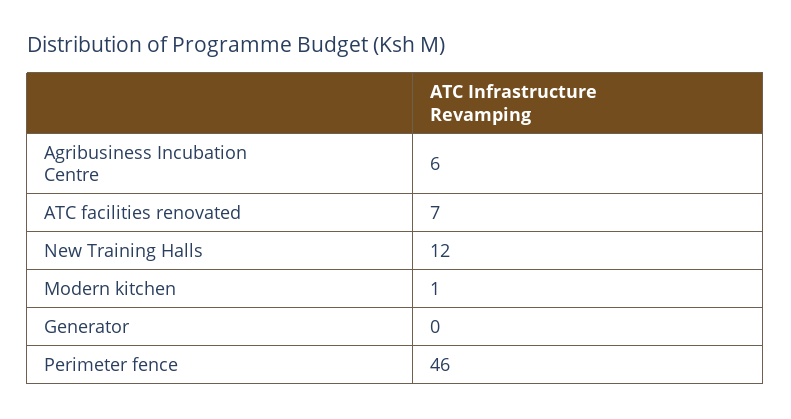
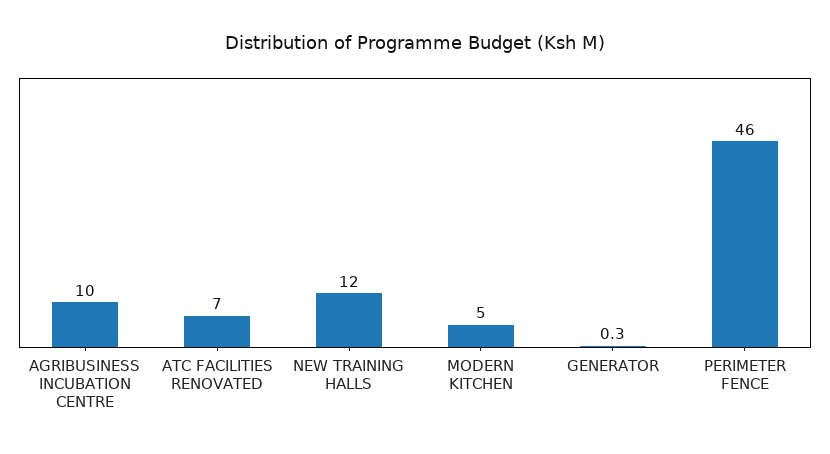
  {
-   "Agribusiness Incubation Centre": 6,
+   "Agribusiness Incubation Centre": 10,
    "ATC facilities renovated": 7,
    "New Training Halls": 12,
-   "Modern kitchen": 1,
+   "Modern kitchen": 5,
    "Generator": 0.3,
    "Perimeter fence": 46
  }

